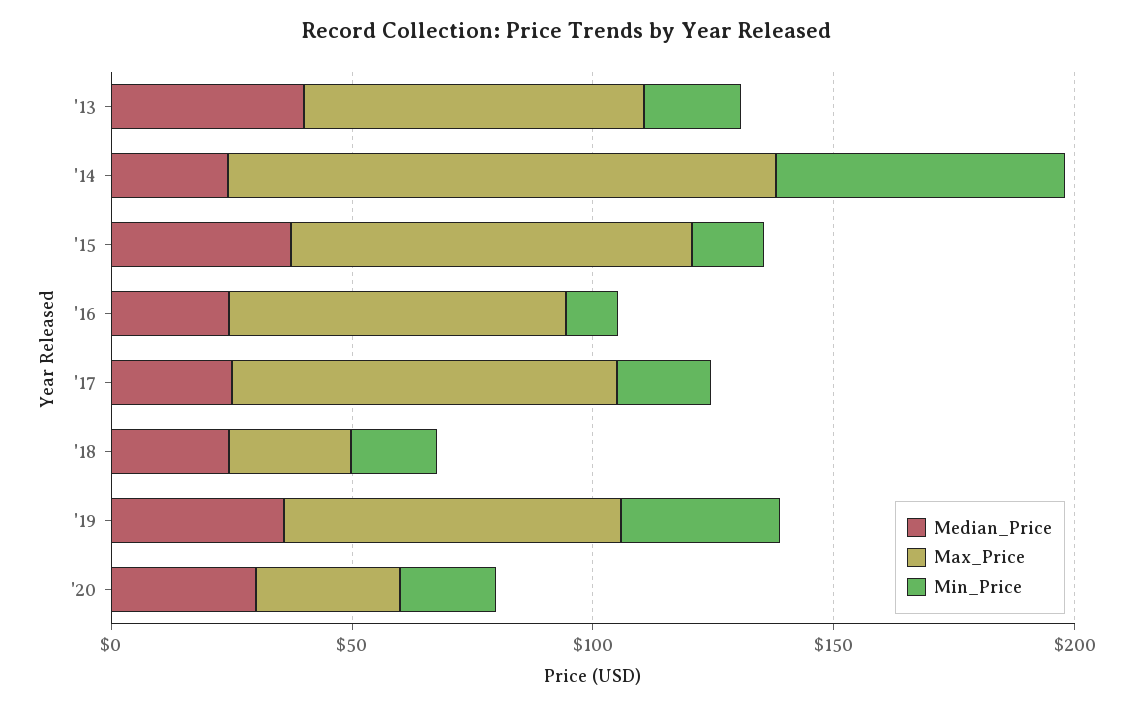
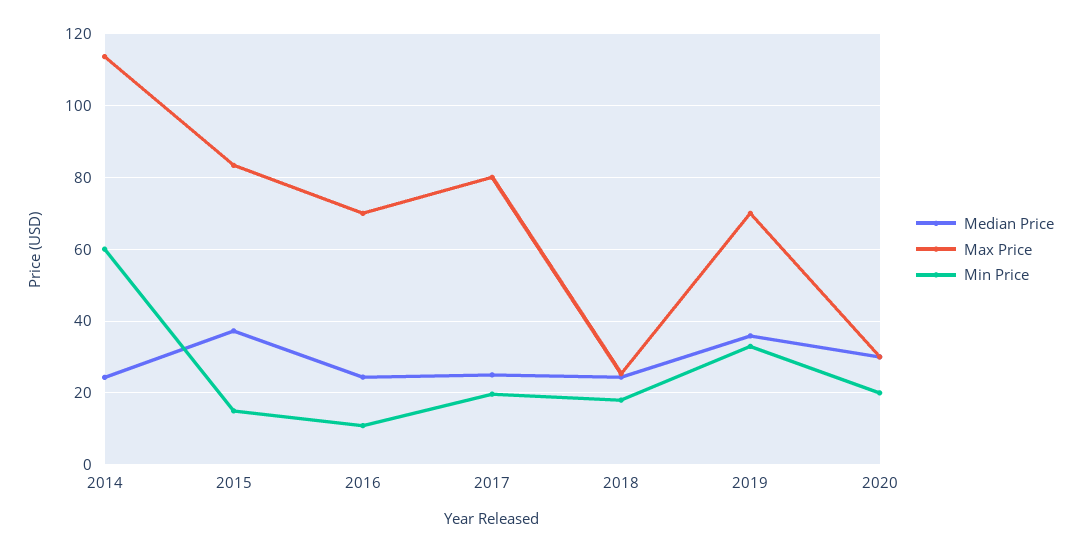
  {
    "Median_Price": {
-     "'13": 40,
      "'14": 24,
      "'15": 38,
      "'16": 24,
      "'17": 24,
      "'18": 24,
      "'19": 36,
      "'20": 30
    },
    "Max_Price": {
-     "'13": 70,
      "'14": 114,
      "'15": 84,
      "'16": 70,
      "'17": 80,
      "'18": 26,
      "'19": 70,
      "'20": 30
    },
    "Min_Price": {
-     "'13": 20,
      "'14": 60,
      "'15": 16,
      "'16": 10,
      "'17": 20,
      "'18": 18,
      "'19": 32,
      "'20": 20
    }
  }

